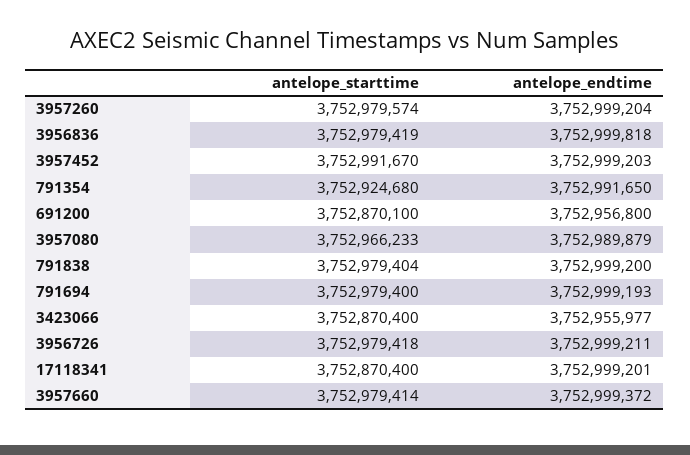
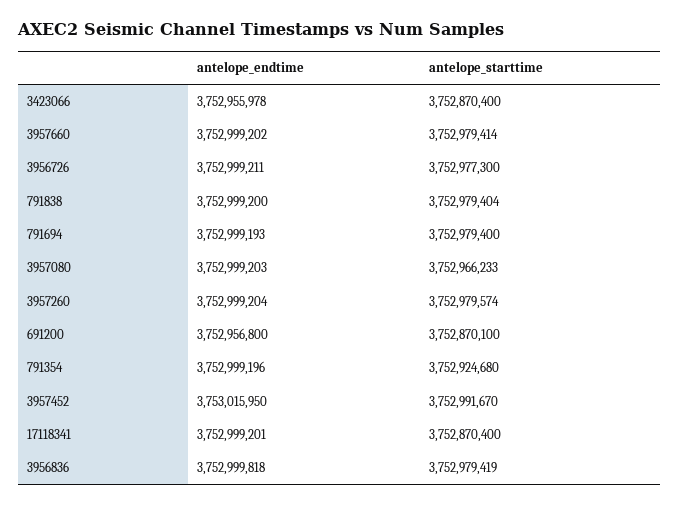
  {
    "antelope_starttime": {
      "3957260": 3752979574,
      "3956836": 3752979419,
      "3957452": 3752991670,
      "791354": 3752924680,
      "691200": 3752870100,
      "3957080": 3752966233,
      "791838": 3752979404,
      "791694": 3752979400,
      "3423066": 3752870400,
-     "3956726": 3752979418,
+     "3956726": 3752977300,
      "17118341": 3752870400,
      "3957660": 3752979414
    },
    "antelope_endtime": {
      "3957260": 3752999204,
      "3956836": 3752999818,
-     "3957452": 3752999203,
+     "3957452": 3753015950,
-     "791354": 3752991650,
+     "791354": 3752999196,
      "691200": 3752956800,
-     "3957080": 3752989879,
+     "3957080": 3752999203,
      "791838": 3752999200,
      "791694": 3752999193,
-     "3423066": 3752955977,
+     "3423066": 3752955978,
      "3956726": 3752999211,
      "17118341": 3752999201,
-     "3957660": 3752999372
+     "3957660": 3752999202
    }
  }

